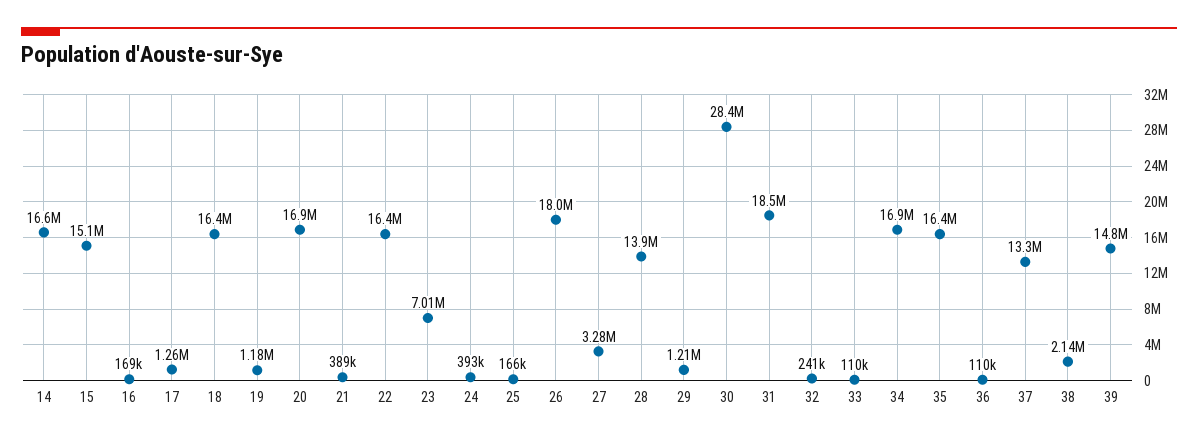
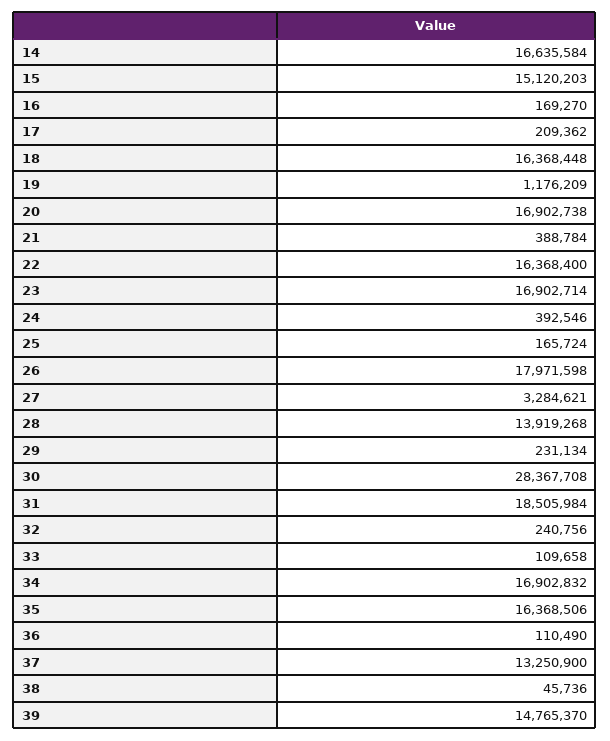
  {
    "14": 16635584,
    "15": 15120203,
    "16": 169270,
-   "17": 1260000,
+   "17": 209362,
    "18": 16368448,
    "19": 1176209,
    "20": 16902738,
    "21": 388784,
    "22": 16368400,
-   "23": 7010000,
+   "23": 16902714,
    "24": 392546,
    "25": 165724,
    "26": 17971598,
    "27": 3284621,
    "28": 13919268,
-   "29": 1210000,
+   "29": 231134,
    "30": 28367708,
    "31": 18505984,
    "32": 240756,
    "33": 109658,
    "34": 16902832,
    "35": 16368506,
    "36": 110490,
    "37": 13250900,
-   "38": 2140000,
+   "38": 45736,
    "39": 14765370
  }

